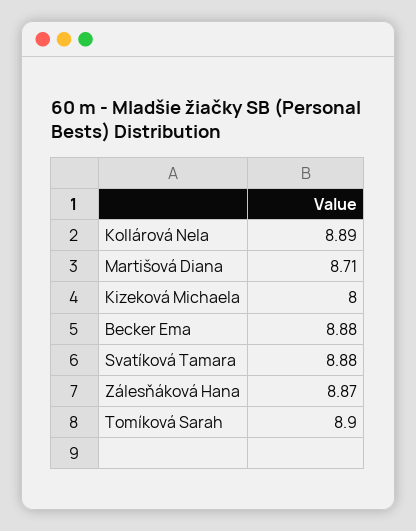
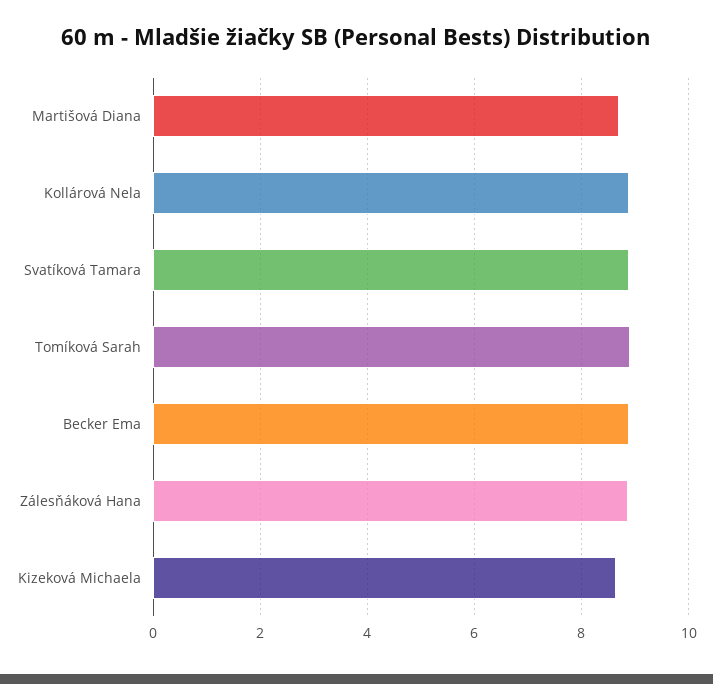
  {
    "Kollárová Nela": 8.89,
    "Martišová Diana": 8.71,
-   "Kizeková Michaela": 8,
+   "Kizeková Michaela": 8.6,
    "Becker Ema": 8.88,
    "Svatíková Tamara": 8.88,
    "Zálesňáková Hana": 8.87,
    "Tomíková Sarah": 8.9
  }

